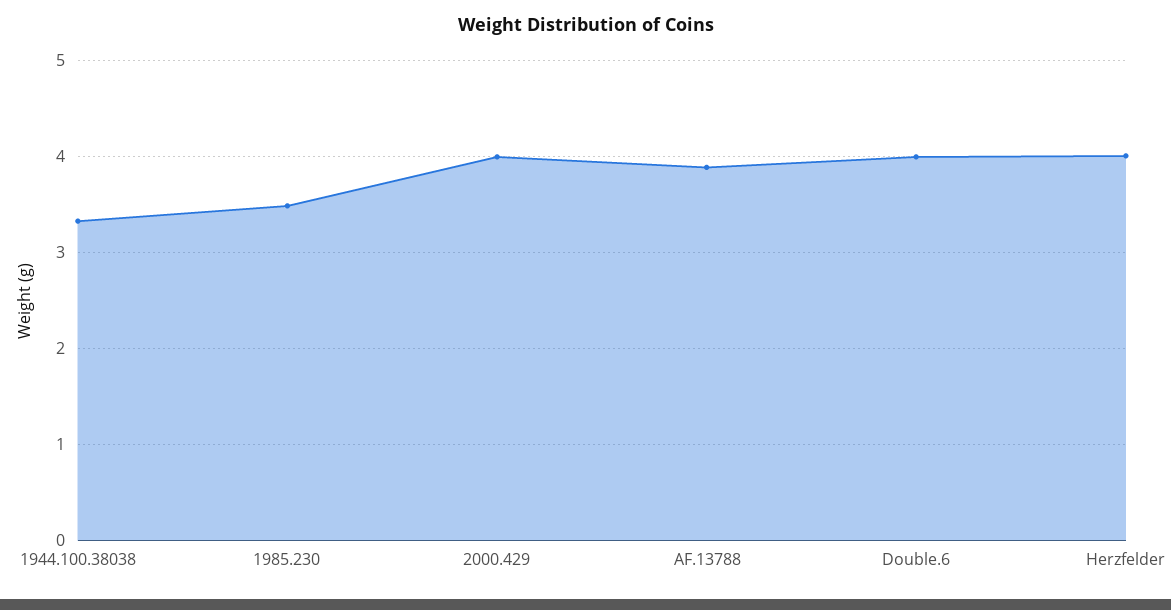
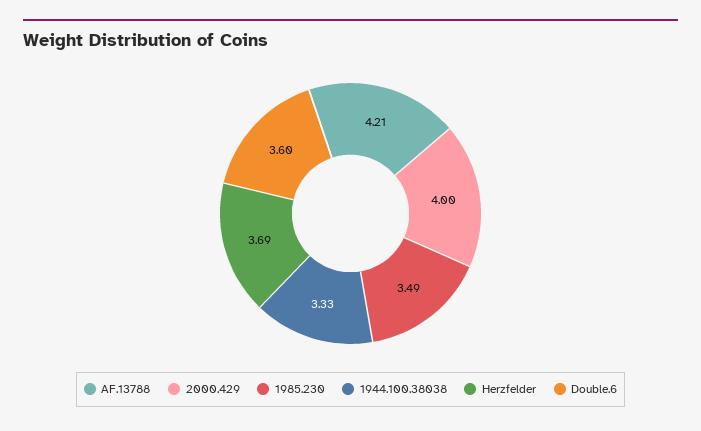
  {
    "1944.100.38038": 3.33,
    "1985.230": 3.49,
    "2000.429": 4,
-   "AF.13788": 3.9,
+   "AF.13788": 4.21,
-   "Double.6": 4,
+   "Double.6": 3.6,
-   "Herzfelder": 4
+   "Herzfelder": 3.69
  }

